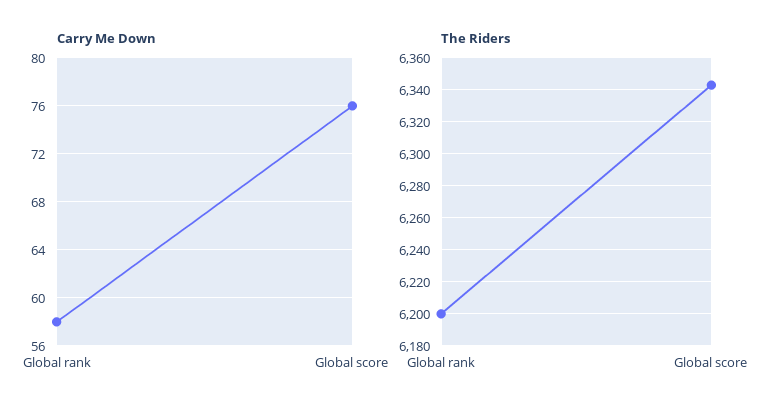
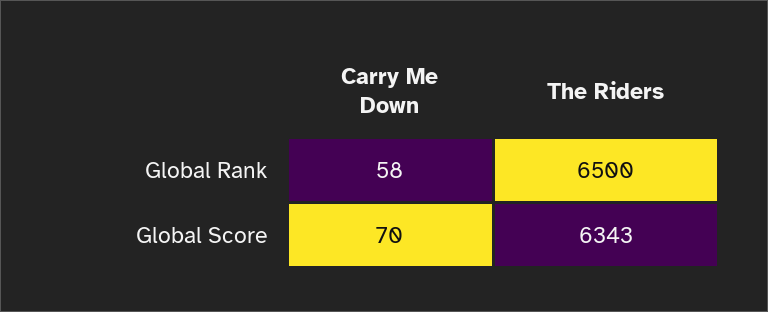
  {
    "Carry Me Down": {
      "Global rank": 58,
-     "Global score": 76
+     "Global score": 70
    },
    "The Riders": {
-     "Global rank": 6200,
+     "Global rank": 6500,
      "Global score": 6343
    }
  }

